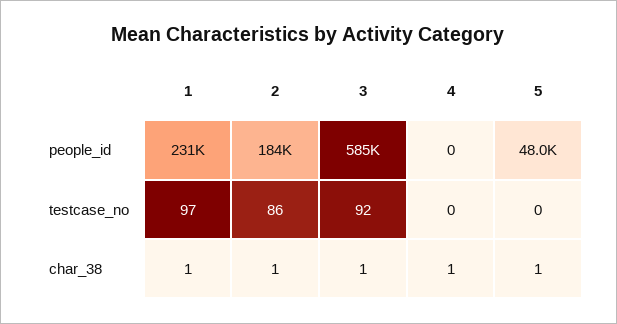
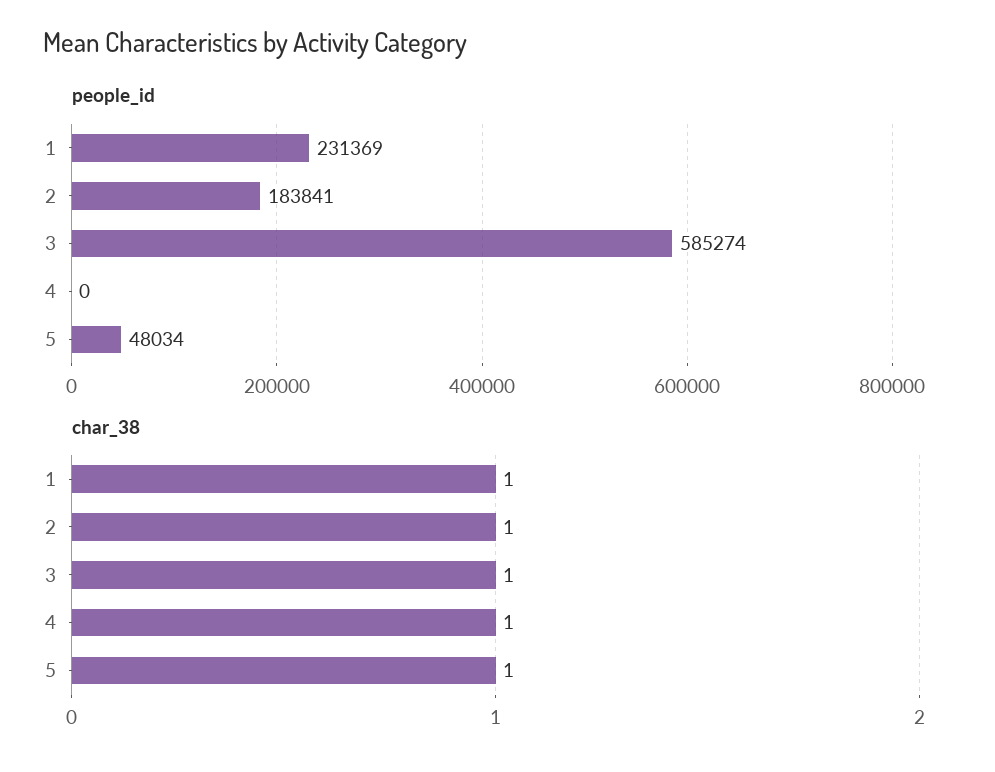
  {
    "people_id": {
      "1": 231369,
      "2": 183841,
      "3": 585274,
      "4": 0,
      "5": 48034
    },
-   "testcase_no": {
-     "1": 97,
-     "2": 86,
-     "3": 92,
-     "4": 0,
-     "5": 0
-   },
    "char_38": {
      "1": 1,
      "2": 1,
      "3": 1,
      "4": 1,
      "5": 1
    }
  }

